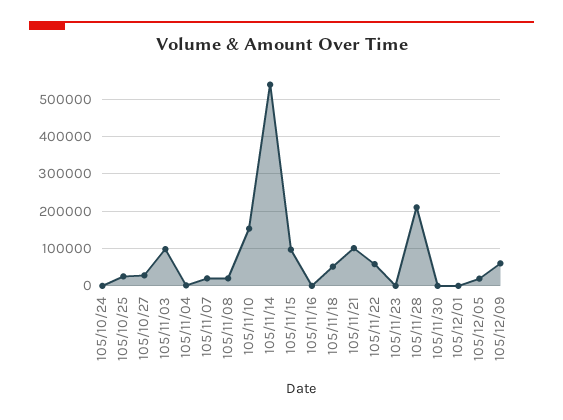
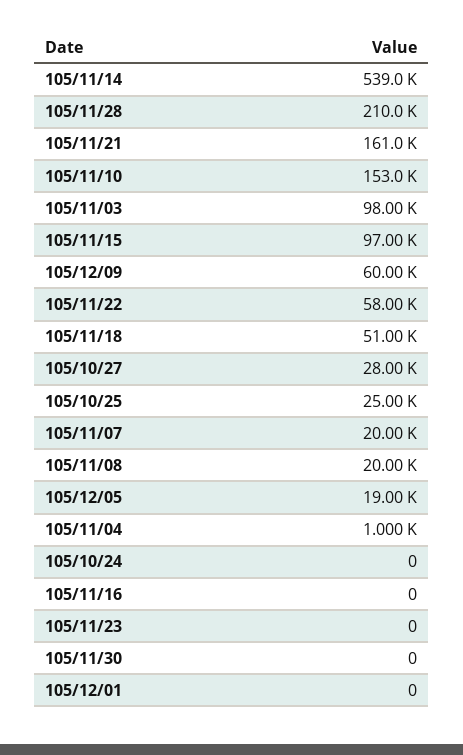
  {
    "105/10/24": 0,
    "105/10/25": 25000,
    "105/10/27": 28000,
    "105/11/03": 98000,
    "105/11/04": 1000,
    "105/11/07": 20000,
    "105/11/08": 20000,
    "105/11/10": 153000,
    "105/11/14": 539000,
    "105/11/15": 97000,
    "105/11/16": 0,
    "105/11/18": 51000,
-   "105/11/21": 100000,
+   "105/11/21": 161000,
    "105/11/22": 58000,
    "105/11/23": 0,
    "105/11/28": 210000,
    "105/11/30": 0,
    "105/12/01": 0,
    "105/12/05": 19000,
    "105/12/09": 60000
  }

